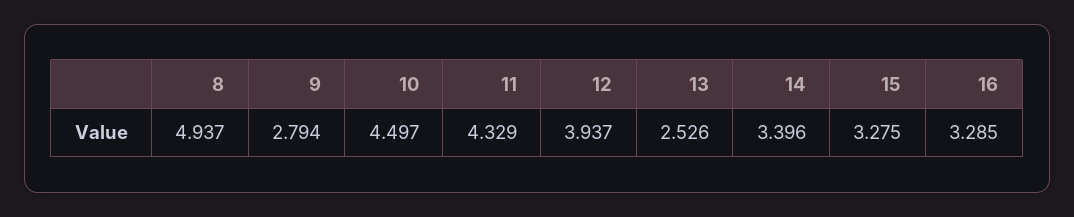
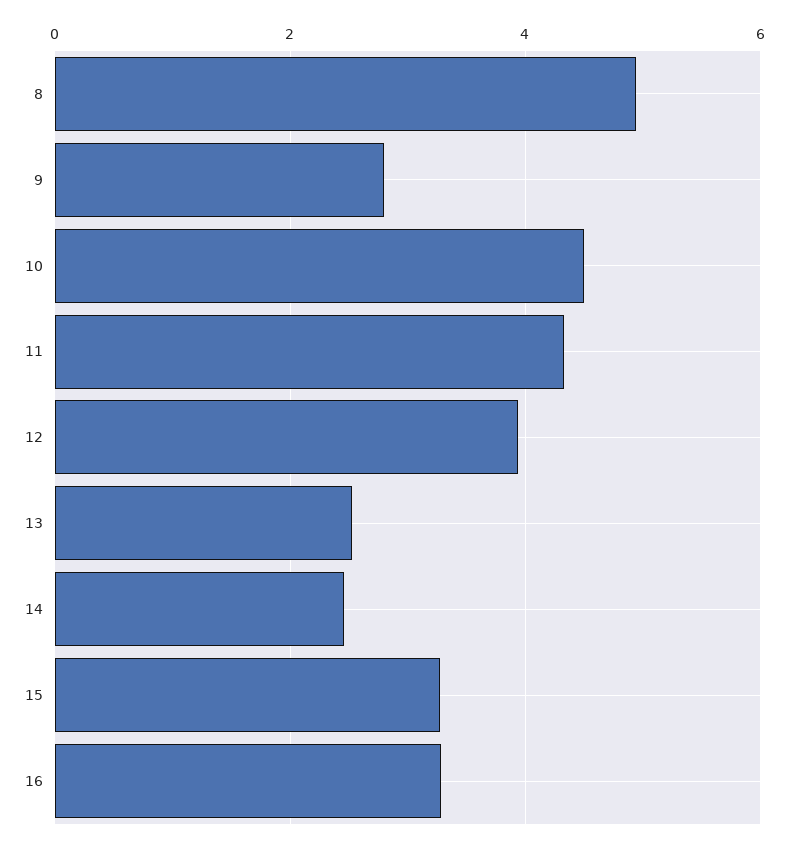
  {
    "8": 4.937,
    "9": 2.794,
    "10": 4.497,
    "11": 4.329,
    "12": 3.937,
    "13": 2.526,
-   "14": 3.396,
+   "14": 2.4,
    "15": 3.275,
    "16": 3.285
  }

